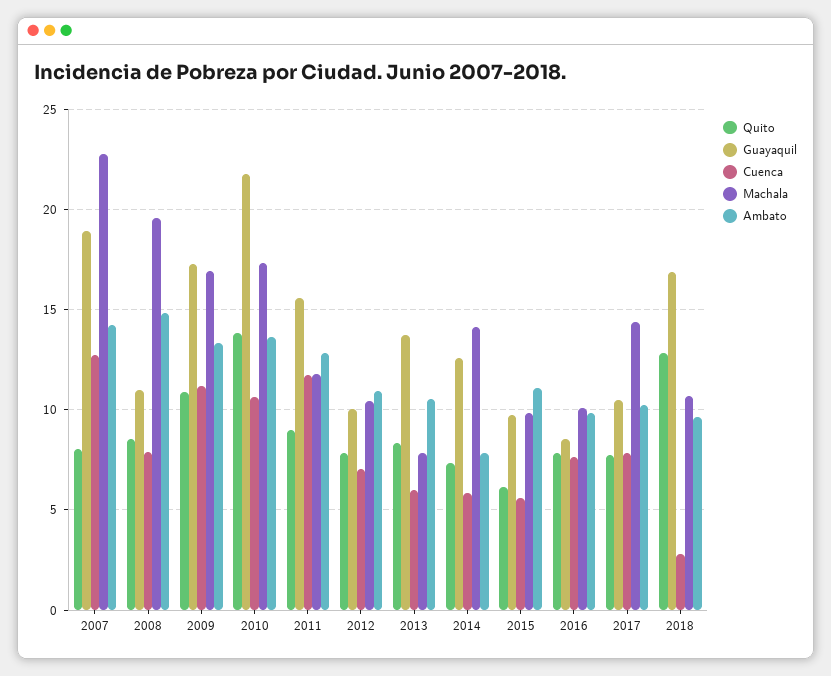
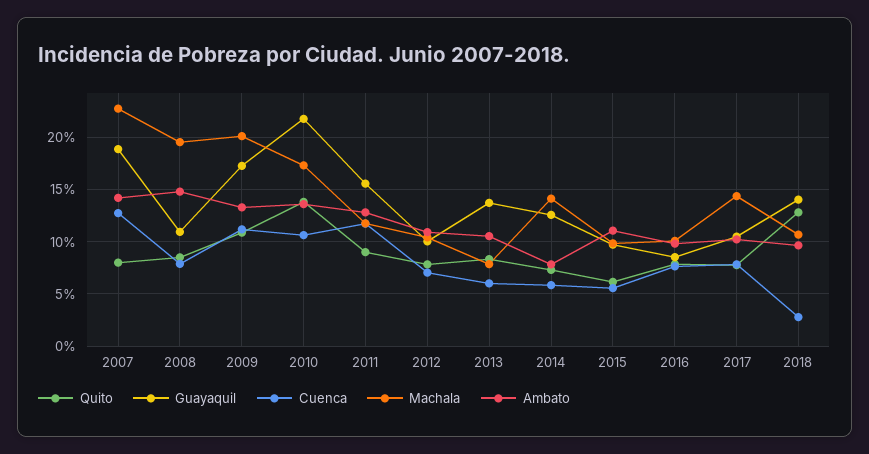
  {
    "Quito": {
      "2007": 8,
      "2008": 8.5,
      "2009": 11,
      "2010": 14,
      "2011": 9,
      "2012": 8,
      "2013": 8.5,
      "2014": 7.5,
      "2015": 6,
      "2016": 8,
      "2017": 8,
      "2018": 13
    },
    "Guayaquil": {
      "2007": 19,
      "2008": 11,
      "2009": 17.5,
      "2010": 22,
      "2011": 15.5,
      "2012": 10,
      "2013": 14,
      "2014": 12.5,
      "2015": 9.5,
      "2016": 8.5,
      "2017": 10.5,
-     "2018": 17
+     "2018": 14
    },
    "Cuenca": {
      "2007": 13,
      "2008": 8,
      "2009": 11,
      "2010": 10.5,
      "2011": 12,
      "2012": 7,
      "2013": 6,
      "2014": 6,
      "2015": 5.5,
      "2016": 7.5,
      "2017": 8,
      "2018": 3
    },
    "Machala": {
      "2007": 23,
      "2008": 19.5,
-     "2009": 17,
+     "2009": 20,
      "2010": 17.5,
      "2011": 12,
      "2012": 10.5,
      "2013": 8,
      "2014": 14,
      "2015": 10,
      "2016": 10,
      "2017": 14.5,
      "2018": 10.5
    },
    "Ambato": {
      "2007": 14,
      "2008": 15,
      "2009": 13.5,
      "2010": 13.5,
      "2011": 13,
      "2012": 11,
      "2013": 10.5,
      "2014": 8,
      "2015": 11,
      "2016": 10,
      "2017": 10,
      "2018": 9.5
    }
  }

